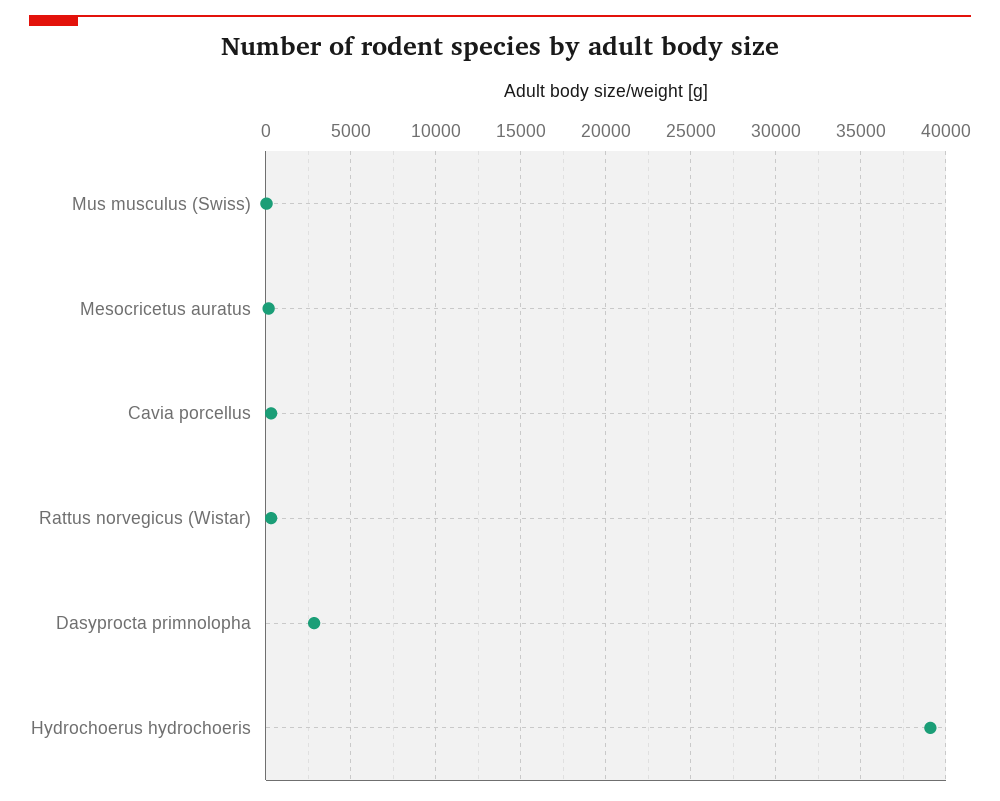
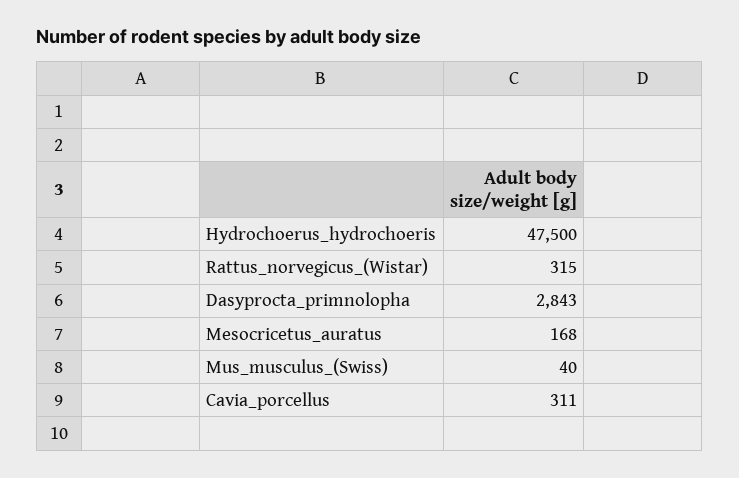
  {
    "Mus musculus (Swiss)": 40,
    "Mesocricetus auratus": 168,
    "Cavia porcellus": 311,
    "Rattus norvegicus (Wistar)": 315,
    "Dasyprocta primnolopha": 2843,
-   "Hydrochoerus hydrochoeris": 39000
+   "Hydrochoerus hydrochoeris": 47500
  }

